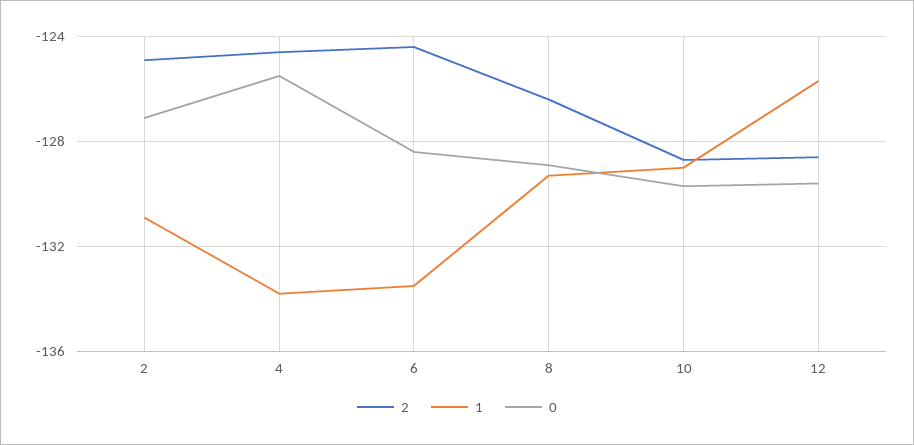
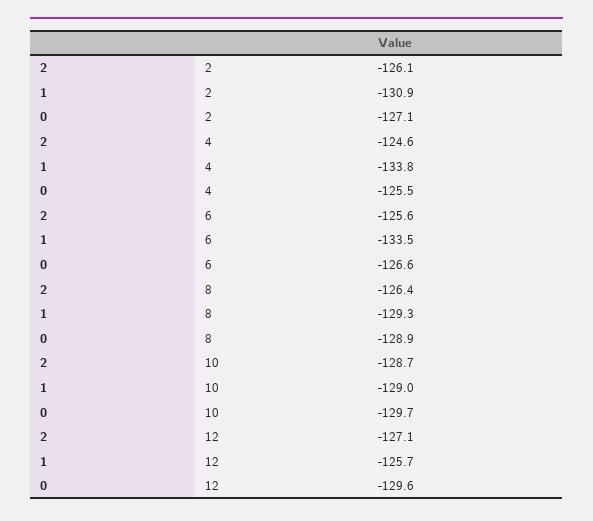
  {
    "2": {
-     "2": -125,
+     "2": -126.1,
      "4": -124.6,
-     "6": -124.5,
+     "6": -125.6,
      "8": -126.4,
      "10": -128.7,
-     "12": -128.5
+     "12": -127.1
    },
    "1": {
      "2": -130.9,
      "4": -133.8,
      "6": -133.5,
      "8": -129.3,
      "10": -129,
      "12": -125.7
    },
    "0": {
      "2": -127.1,
      "4": -125.5,
-     "6": -128.5,
+     "6": -126.6,
      "8": -128.9,
      "10": -129.7,
      "12": -129.6
    }
  }

